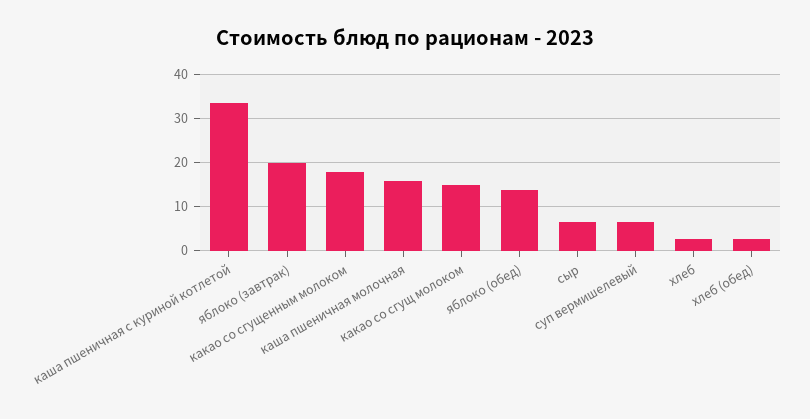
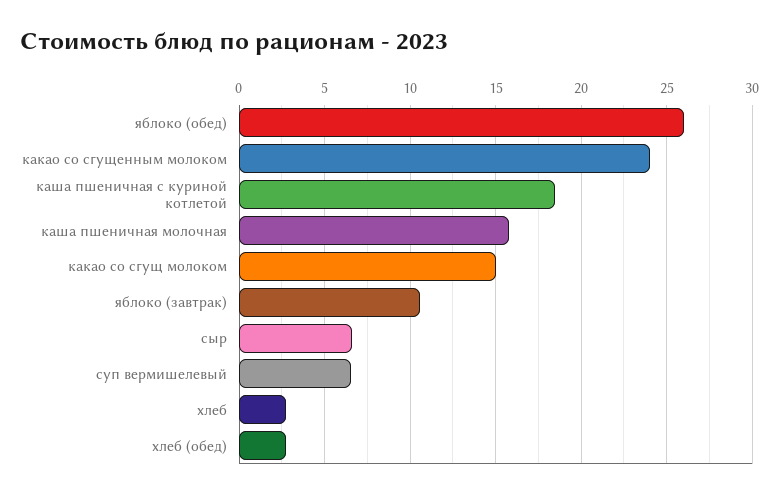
  {
-   "каша пшеничная с куриной котлетой": 34,
+   "каша пшеничная с куриной котлетой": 18.5,
-   "яблоко (завтрак)": 20,
+   "яблоко (завтрак)": 10.5,
-   "какао со сгущенным молоком": 18,
+   "какао со сгущенным молоком": 24,
    "каша пшеничная молочная": 16,
    "какао со сгущ молоком": 15,
-   "яблоко (обед)": 14,
+   "яблоко (обед)": 26,
    "сыр": 6.5,
    "суп вермишелевый": 6.5,
    "хлеб": 3,
    "хлеб (обед)": 3
  }

